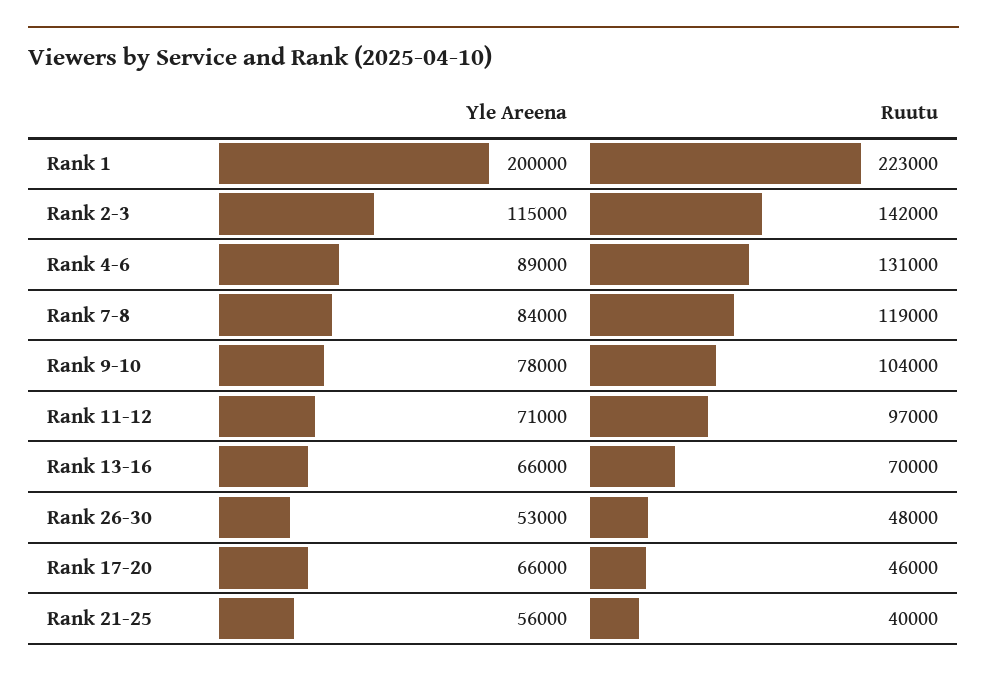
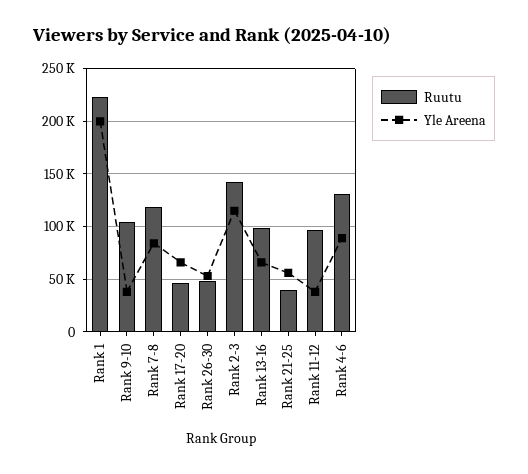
  {
    "Yle Areena": {
      "Rank 1": 200000,
      "Rank 2-3": 115000,
      "Rank 4-6": 89000,
      "Rank 7-8": 84000,
-     "Rank 9-10": 78000,
+     "Rank 9-10": 40000,
-     "Rank 11-12": 71000,
+     "Rank 11-12": 40000,
      "Rank 13-16": 66000,
      "Rank 26-30": 53000,
      "Rank 17-20": 66000,
      "Rank 21-25": 56000
    },
    "Ruutu": {
      "Rank 1": 223000,
      "Rank 2-3": 142000,
      "Rank 4-6": 131000,
      "Rank 7-8": 119000,
      "Rank 9-10": 104000,
      "Rank 11-12": 97000,
-     "Rank 13-16": 70000,
+     "Rank 13-16": 100000,
      "Rank 26-30": 48000,
      "Rank 17-20": 46000,
      "Rank 21-25": 40000
    }
  }

